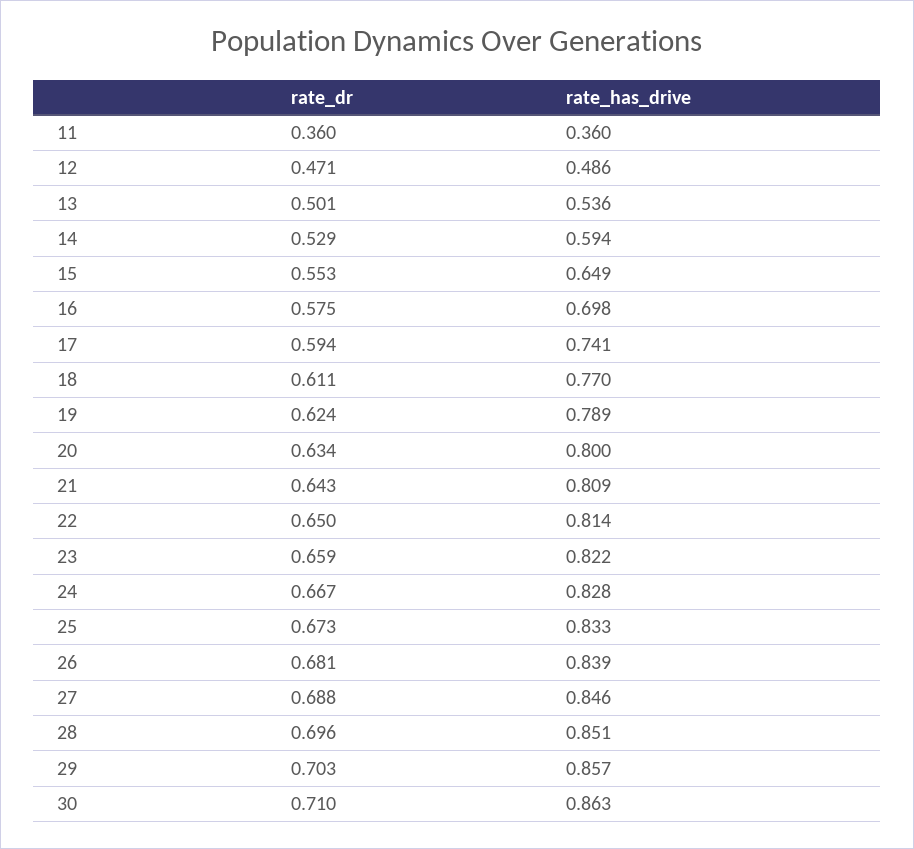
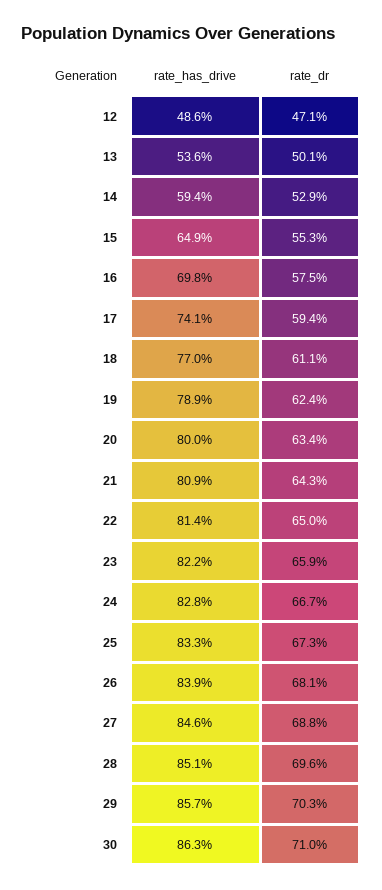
  {
    "rate_dr": {
-     "11": 0.36,
      "12": 0.471,
      "13": 0.501,
      "14": 0.529,
      "15": 0.553,
      "16": 0.575,
      "17": 0.594,
      "18": 0.611,
      "19": 0.624,
      "20": 0.634,
      "21": 0.643,
      "22": 0.65,
      "23": 0.659,
      "24": 0.667,
      "25": 0.673,
      "26": 0.681,
      "27": 0.688,
      "28": 0.696,
      "29": 0.703,
      "30": 0.71
    },
    "rate_has_drive": {
-     "11": 0.36,
      "12": 0.486,
      "13": 0.536,
      "14": 0.594,
      "15": 0.649,
      "16": 0.698,
      "17": 0.741,
      "18": 0.77,
      "19": 0.789,
      "20": 0.8,
      "21": 0.809,
      "22": 0.814,
      "23": 0.822,
      "24": 0.828,
      "25": 0.833,
      "26": 0.839,
      "27": 0.846,
      "28": 0.851,
      "29": 0.857,
      "30": 0.863
    }
  }

